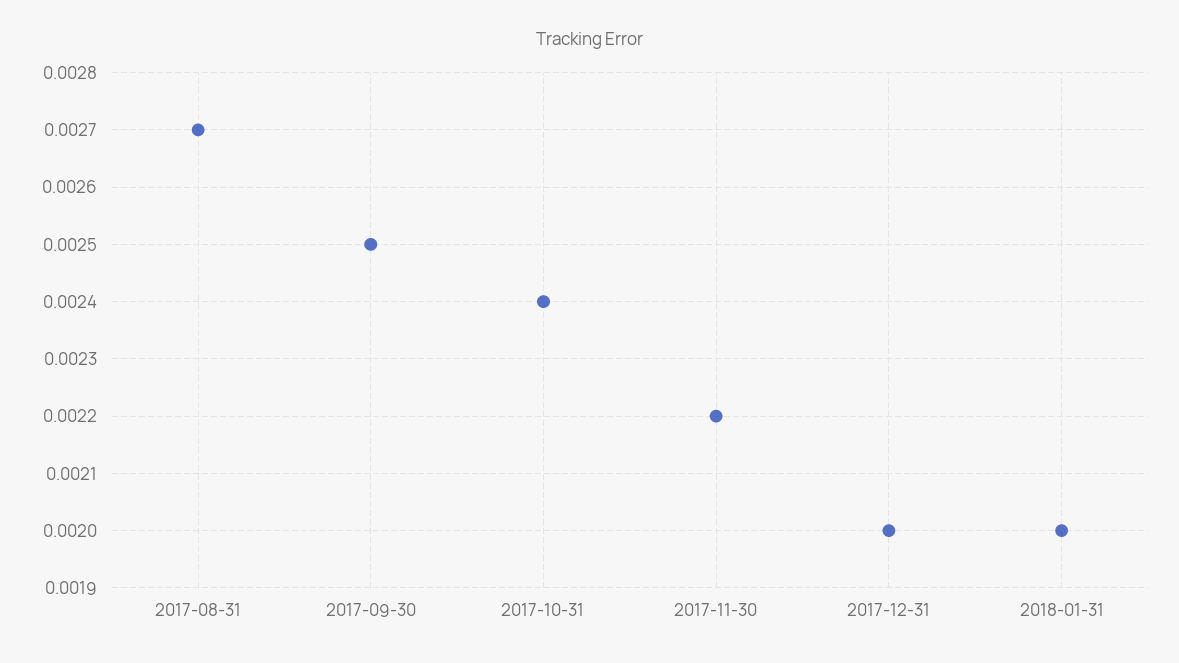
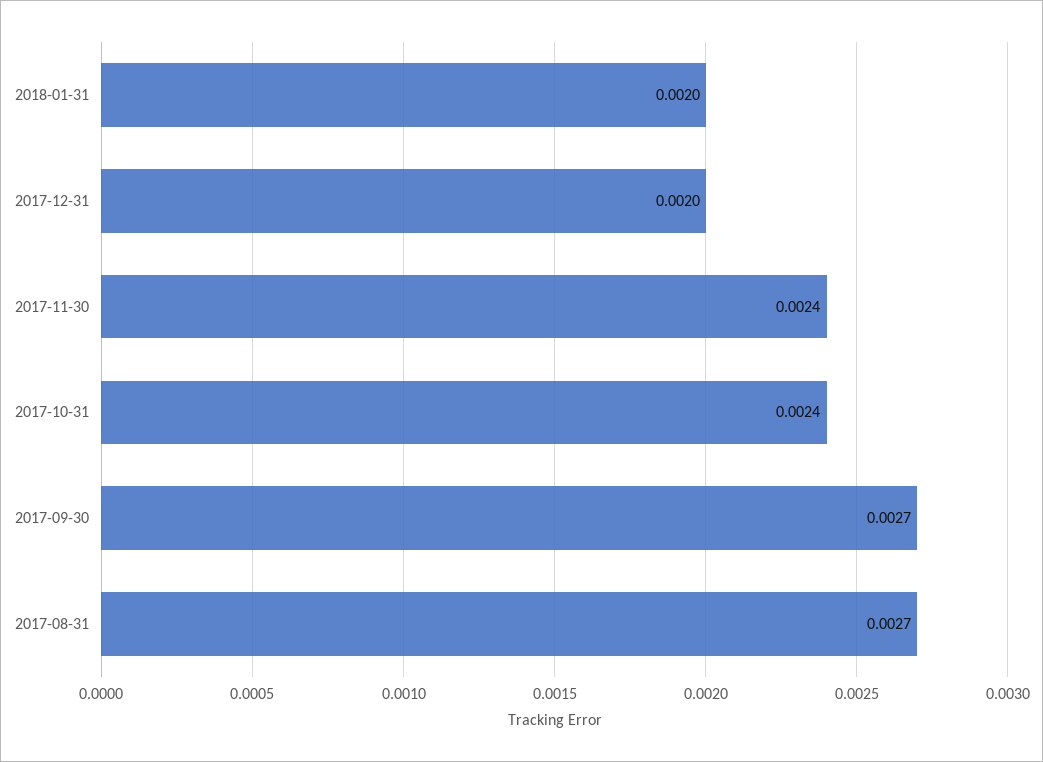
  {
    "2017-08-31": 0.0027,
-   "2017-09-30": 0.0025,
+   "2017-09-30": 0.0027,
    "2017-10-31": 0.0024,
-   "2017-11-30": 0.0022,
+   "2017-11-30": 0.0024,
    "2017-12-31": 0.002,
    "2018-01-31": 0.002
  }

